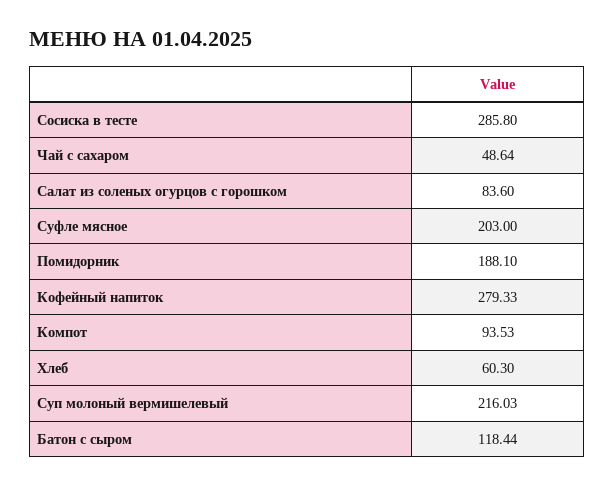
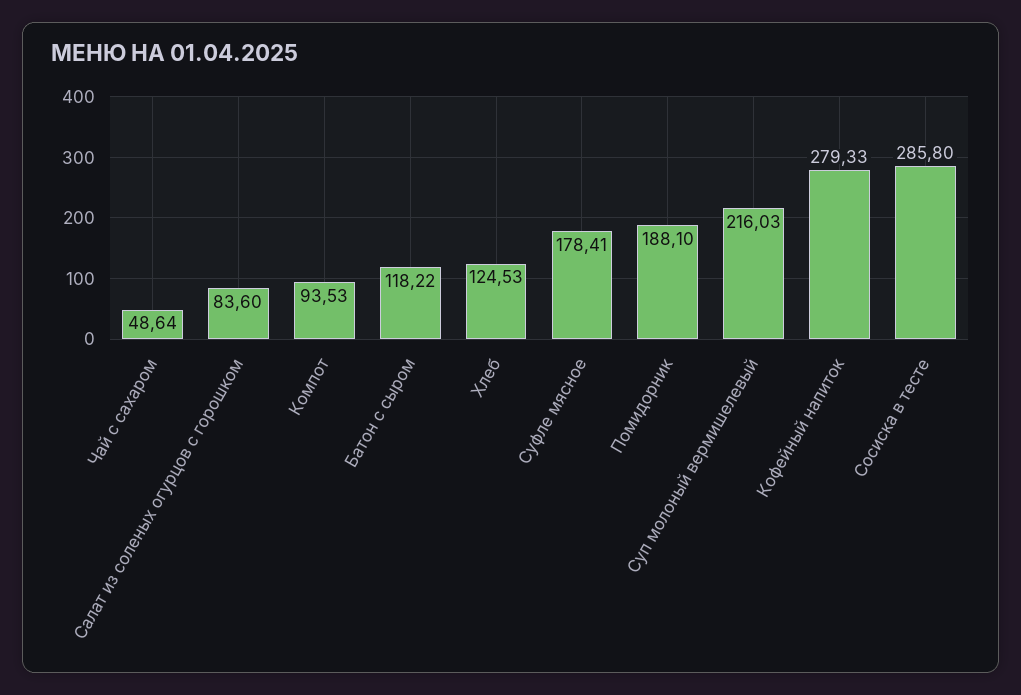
  {
    "Сосиска в тесте": 285.8,
    "Чай с сахаром": 48.64,
    "Салат из соленых огурцов с горошком": 83.6,
-   "Суфле мясное": 203,
+   "Суфле мясное": 178.41,
    "Помидорник": 188.1,
    "Кофейный напиток": 279.33,
    "Компот": 93.53,
-   "Хлеб": 60.3,
+   "Хлеб": 124.53,
    "Суп молоный вермишелевый": 216.03,
-   "Батон с сыром": 118.44
+   "Батон с сыром": 118.22
  }

